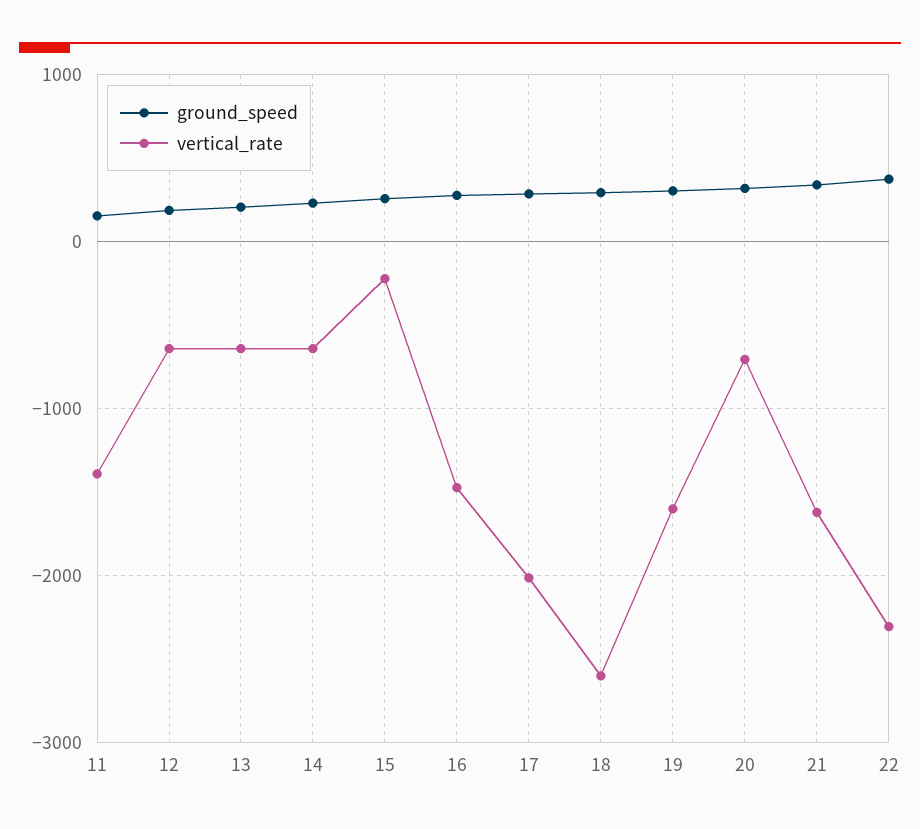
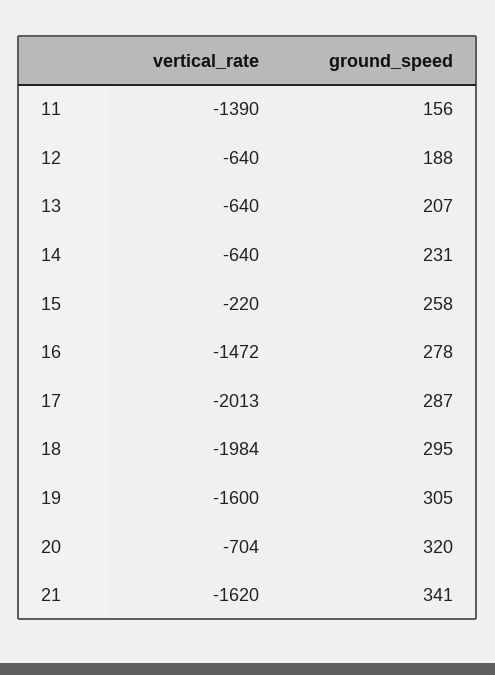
  {
    "ground_speed": {
      "11": 156,
      "12": 188,
      "13": 207,
      "14": 231,
      "15": 258,
      "16": 278,
      "17": 287,
      "18": 295,
      "19": 305,
      "20": 320,
-     "21": 341,
+     "21": 341
-     "22": 400
    },
    "vertical_rate": {
      "11": -1390,
      "12": -640,
      "13": -640,
      "14": -640,
      "15": -220,
      "16": -1472,
      "17": -2013,
-     "18": -2600,
+     "18": -1984,
      "19": -1600,
      "20": -704,
-     "21": -1620,
+     "21": -1620
-     "22": -2300
    }
  }

